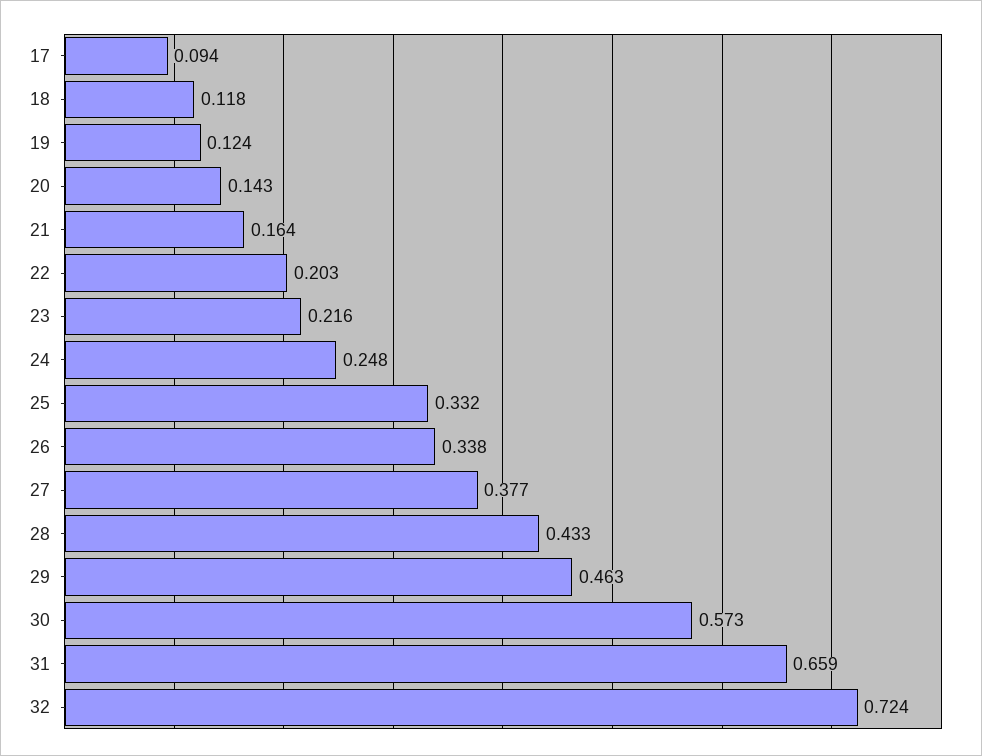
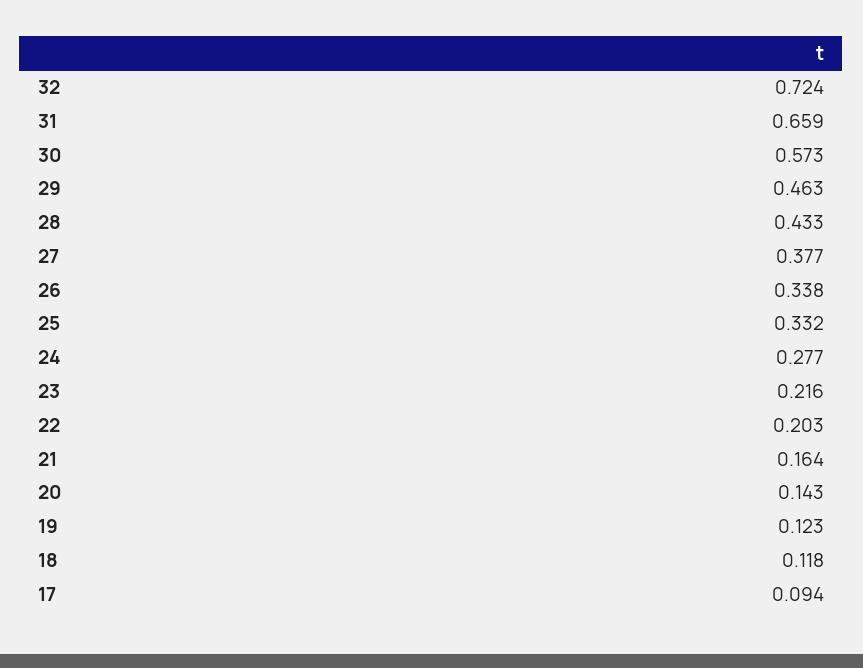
  {
    "17": 0.094,
    "18": 0.118,
-   "19": 0.124,
+   "19": 0.123,
    "20": 0.143,
    "21": 0.164,
    "22": 0.203,
    "23": 0.216,
-   "24": 0.248,
+   "24": 0.277,
    "25": 0.332,
    "26": 0.338,
    "27": 0.377,
    "28": 0.433,
    "29": 0.463,
    "30": 0.573,
    "31": 0.659,
    "32": 0.724
  }

